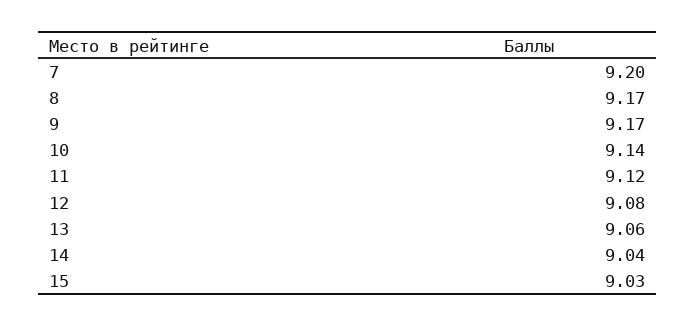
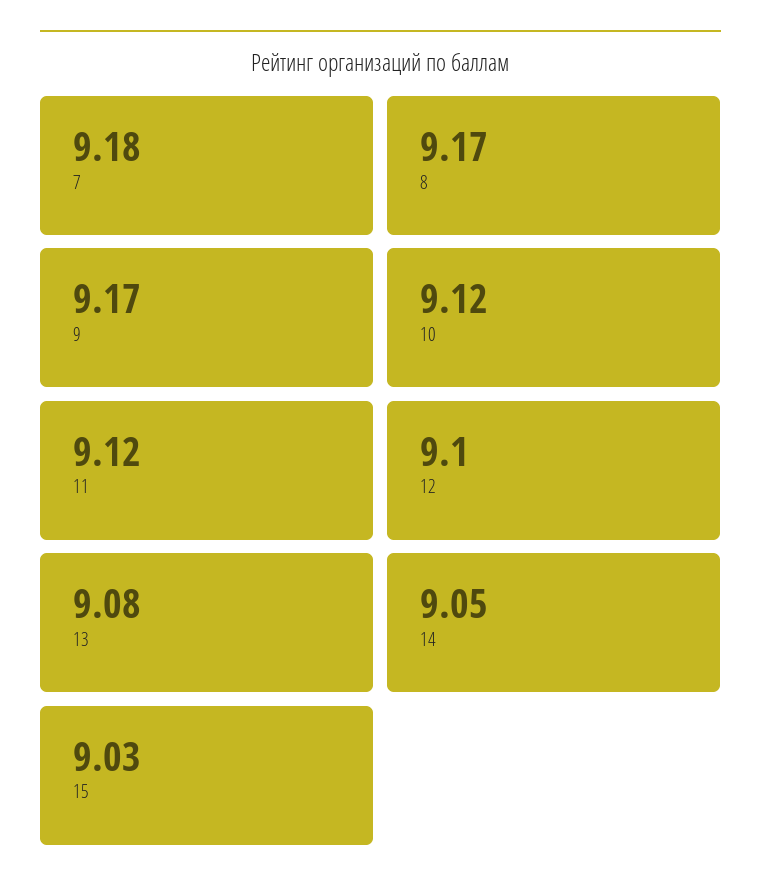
  {
-   "7": 9.2,
+   "7": 9.18,
    "8": 9.17,
    "9": 9.17,
-   "10": 9.14,
+   "10": 9.12,
    "11": 9.12,
-   "12": 9.08,
+   "12": 9.1,
-   "13": 9.06,
+   "13": 9.08,
-   "14": 9.04,
+   "14": 9.05,
    "15": 9.03
  }

